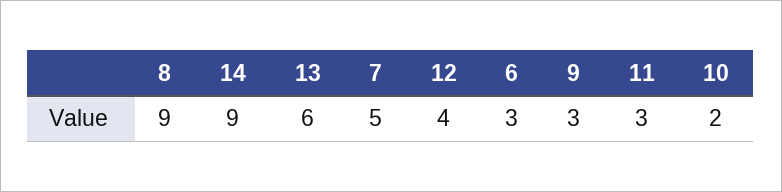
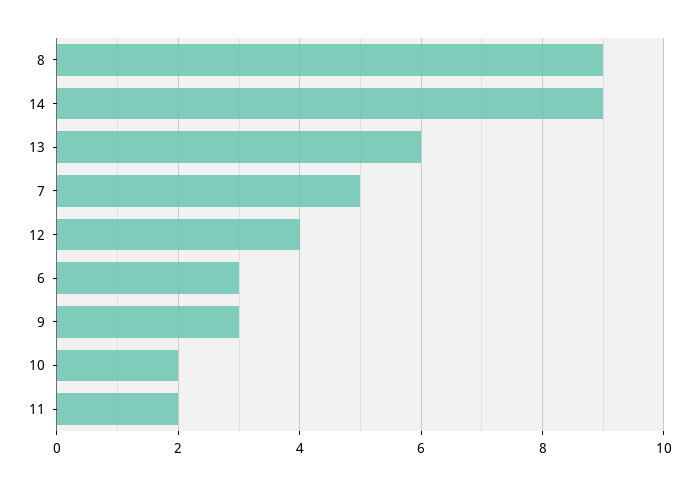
  {
    "8": 9,
    "14": 9,
    "13": 6,
    "7": 5,
    "12": 4,
    "6": 3,
    "9": 3,
-   "11": 3,
+   "11": 2,
    "10": 2
  }

